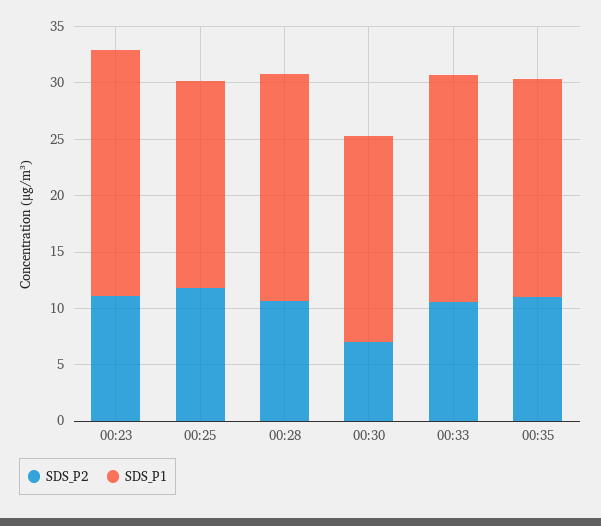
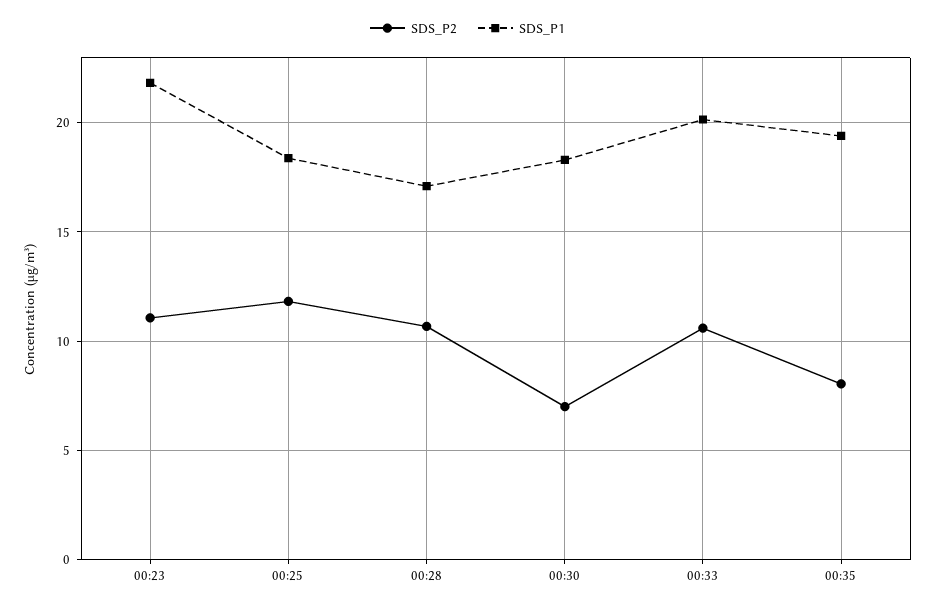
  {
    "SDS_P2": {
      "00:23": 11,
      "00:25": 12,
      "00:28": 10.5,
      "00:30": 7,
      "00:33": 10.5,
-     "00:35": 11
+     "00:35": 8
    },
    "SDS_P1": {
      "00:23": 22,
      "00:25": 18.5,
-     "00:28": 20,
+     "00:28": 17,
      "00:30": 18.5,
      "00:33": 20,
      "00:35": 19.5
    }
  }

